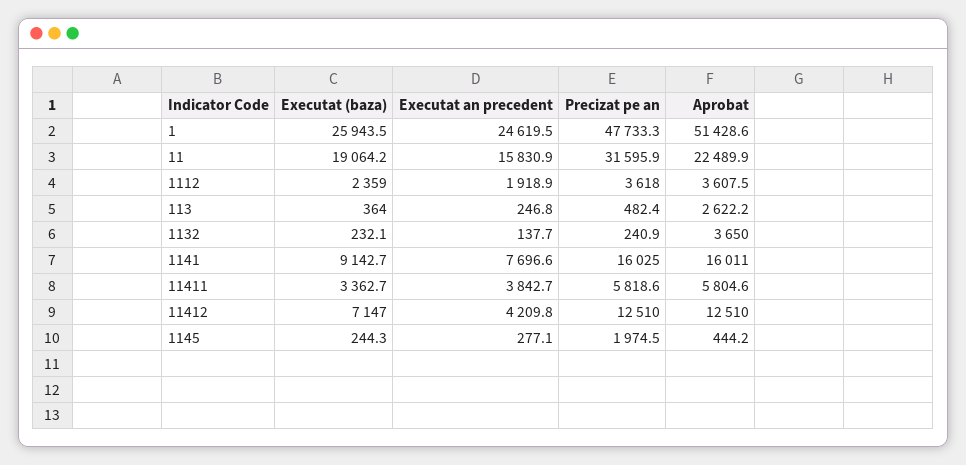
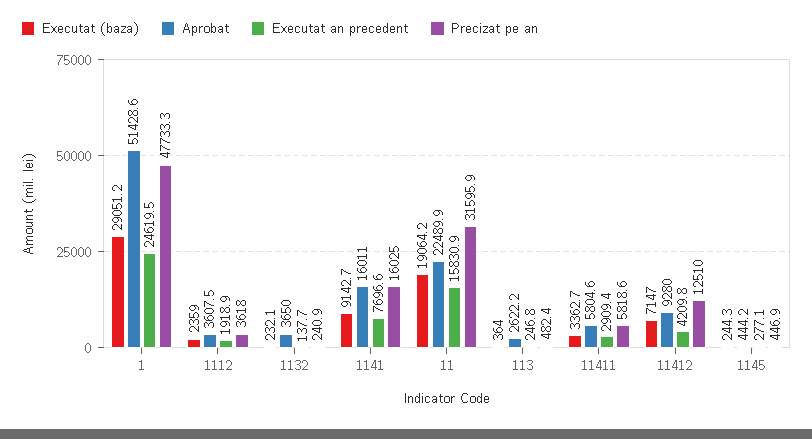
  {
    "Executat (baza)": {
-     "1": 25943.5,
+     "1": 29051.2,
      "11": 19064.2,
      "1112": 2359,
      "113": 364,
      "1132": 232.1,
      "1141": 9142.7,
      "11411": 3362.7,
      "11412": 7147,
      "1145": 244.3
    },
    "Executat an precedent": {
      "1": 24619.5,
      "11": 15830.9,
      "1112": 1918.9,
      "113": 246.8,
      "1132": 137.7,
      "1141": 7696.6,
-     "11411": 3842.7,
+     "11411": 2909.4,
      "11412": 4209.8,
      "1145": 277.1
    },
    "Precizat pe an": {
      "1": 47733.3,
      "11": 31595.9,
      "1112": 3618,
      "113": 482.4,
      "1132": 240.9,
      "1141": 16025,
      "11411": 5818.6,
      "11412": 12510,
-     "1145": 1974.5
+     "1145": 446.9
    },
    "Aprobat": {
      "1": 51428.6,
      "11": 22489.9,
      "1112": 3607.5,
      "113": 2622.2,
      "1132": 3650,
      "1141": 16011,
      "11411": 5804.6,
-     "11412": 12510,
+     "11412": 9280,
      "1145": 444.2
    }
  }

